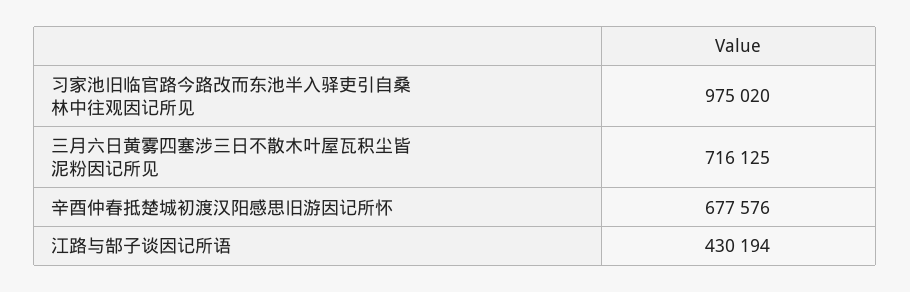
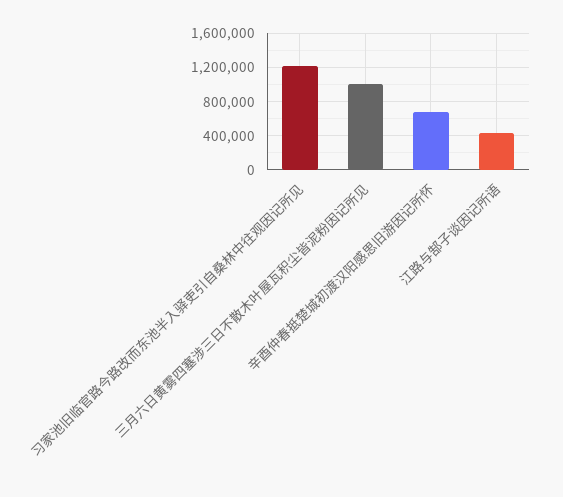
  {
-   "习家池旧临官路今路改而东池半入驿吏引自桑林中往观因记所见": 975020,
+   "习家池旧临官路今路改而东池半入驿吏引自桑林中往观因记所见": 1200000,
-   "三月六日黄雾四塞涉三日不散木叶屋瓦积尘皆泥粉因记所见": 716125,
+   "三月六日黄雾四塞涉三日不散木叶屋瓦积尘皆泥粉因记所见": 1000000,
    "辛酉仲春抵楚城初渡汉阳感思旧游因记所怀": 677576,
    "江路与郜子谈因记所语": 430194
  }

